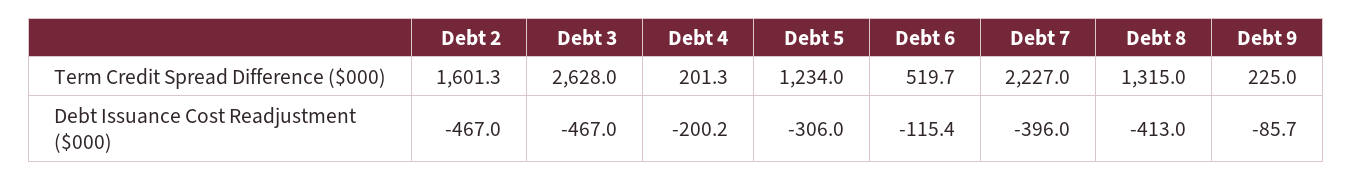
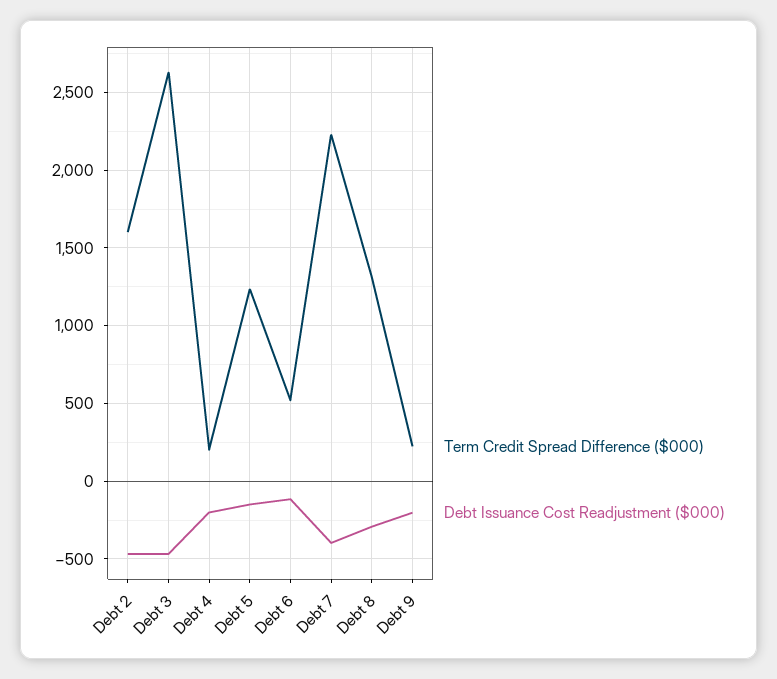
  {
    "Term Credit Spread Difference ($000)": {
      "Debt 2": 1601.3,
      "Debt 3": 2628,
      "Debt 4": 201.3,
      "Debt 5": 1234,
      "Debt 6": 519.7,
      "Debt 7": 2227,
      "Debt 8": 1315,
      "Debt 9": 225
    },
    "Debt Issuance Cost Readjustment ($000)": {
      "Debt 2": -467,
      "Debt 3": -467,
      "Debt 4": -200.2,
-     "Debt 5": -306,
+     "Debt 5": -150,
      "Debt 6": -115.4,
      "Debt 7": -396,
-     "Debt 8": -413,
+     "Debt 8": -300,
-     "Debt 9": -85.7
+     "Debt 9": -200
    }
  }

